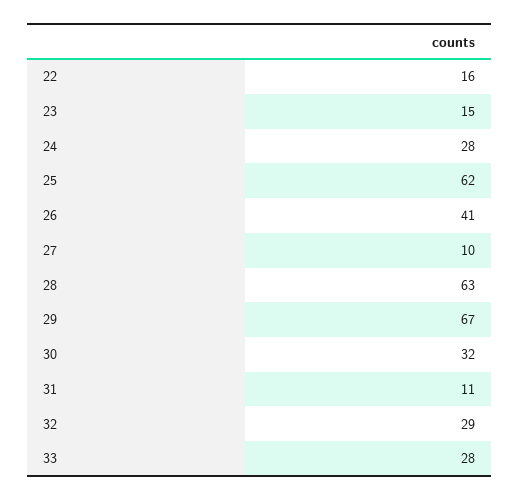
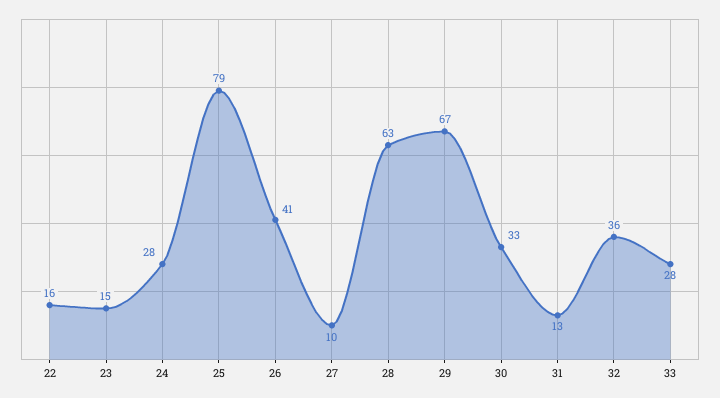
  {
    "22": 16,
    "23": 15,
    "24": 28,
-   "25": 62,
+   "25": 79,
    "26": 41,
    "27": 10,
    "28": 63,
    "29": 67,
-   "30": 32,
+   "30": 33,
-   "31": 11,
+   "31": 13,
-   "32": 29,
+   "32": 36,
    "33": 28
  }

